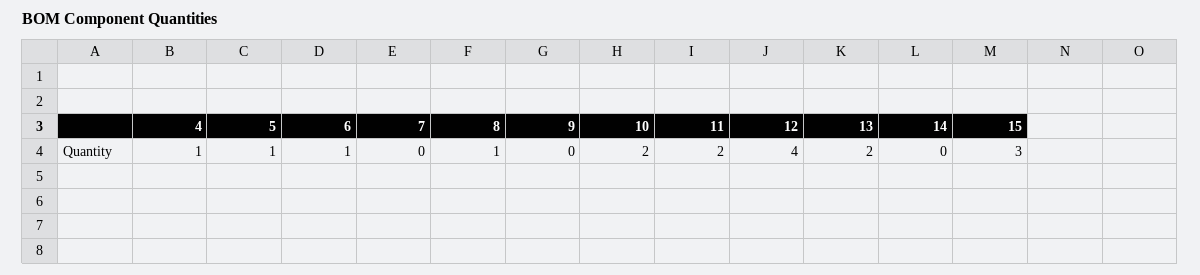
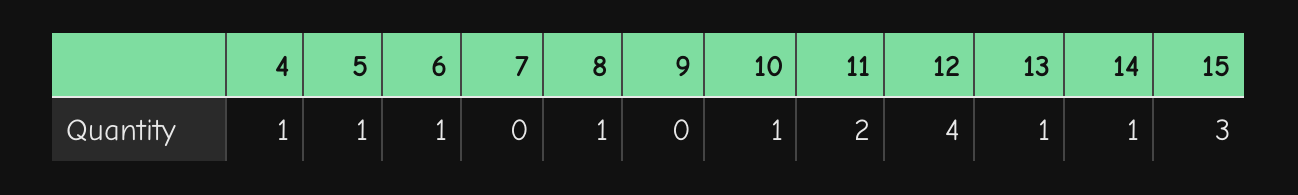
  {
    "4": 1,
    "5": 1,
    "6": 1,
    "7": 0,
    "8": 1,
    "9": 0,
-   "10": 2,
+   "10": 1,
    "11": 2,
    "12": 4,
-   "13": 2,
+   "13": 1,
-   "14": 0,
+   "14": 1,
    "15": 3
  }

